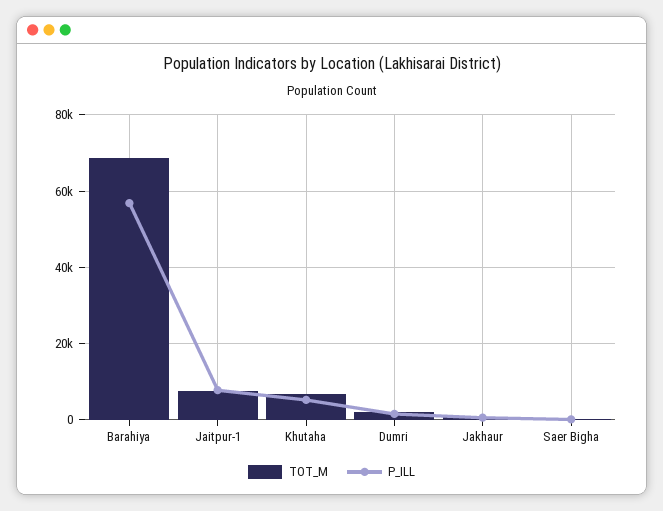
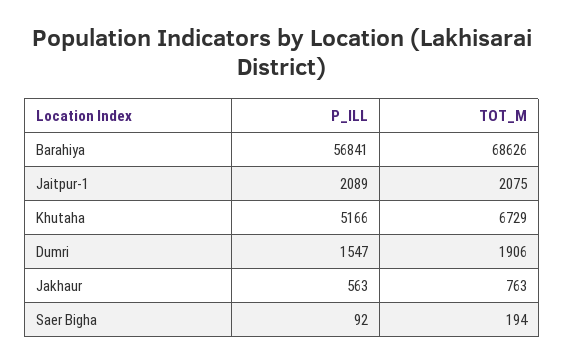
  {
    "TOT_M": {
      "Barahiya": 68626,
-     "Jaitpur-1": 8000,
+     "Jaitpur-1": 2075,
      "Khutaha": 6729,
      "Dumri": 1906,
      "Jakhaur": 763,
      "Saer Bigha": 194
    },
    "P_ILL": {
      "Barahiya": 56841,
-     "Jaitpur-1": 8000,
+     "Jaitpur-1": 2089,
      "Khutaha": 5166,
      "Dumri": 1547,
      "Jakhaur": 563,
      "Saer Bigha": 92
    }
  }

